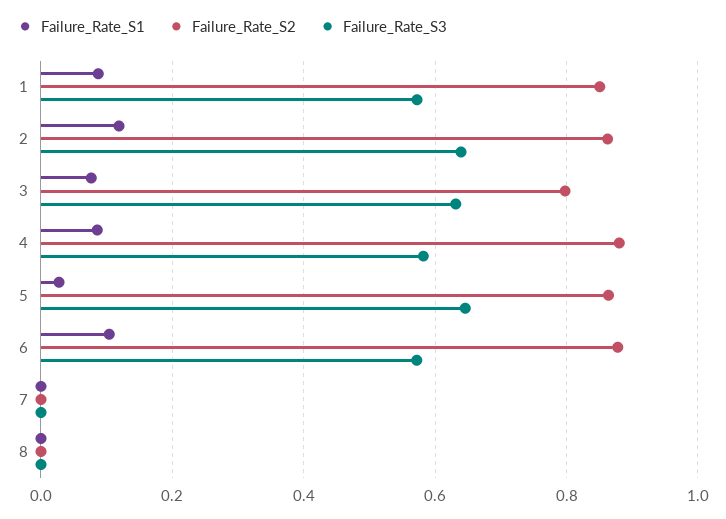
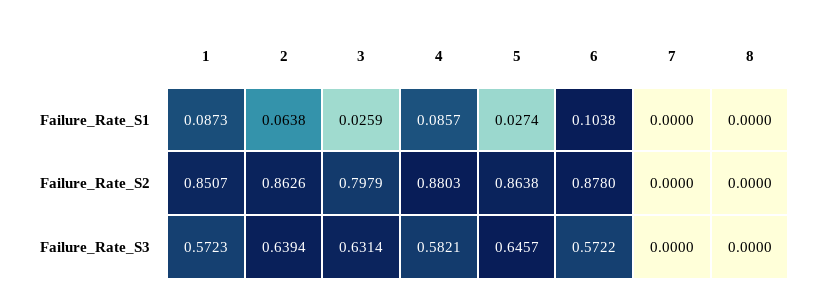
  {
    "Failure_Rate_S1": {
      "1": 0.0873,
-     "2": 0.12,
+     "2": 0.0638,
-     "3": 0.08,
+     "3": 0.0259,
      "4": 0.0857,
      "5": 0.0274,
      "6": 0.1038,
      "7": 0,
      "8": 0
    },
    "Failure_Rate_S2": {
      "1": 0.8507,
      "2": 0.8626,
      "3": 0.7979,
      "4": 0.8803,
      "5": 0.8638,
      "6": 0.878,
      "7": 0,
      "8": 0
    },
    "Failure_Rate_S3": {
      "1": 0.5723,
      "2": 0.6394,
      "3": 0.6314,
      "4": 0.5821,
      "5": 0.6457,
      "6": 0.5722,
      "7": 0,
      "8": 0
    }
  }

